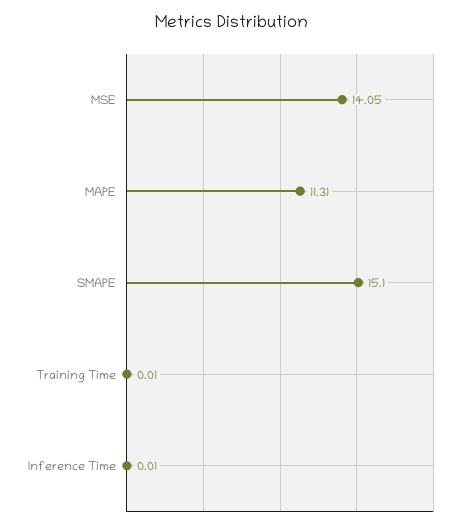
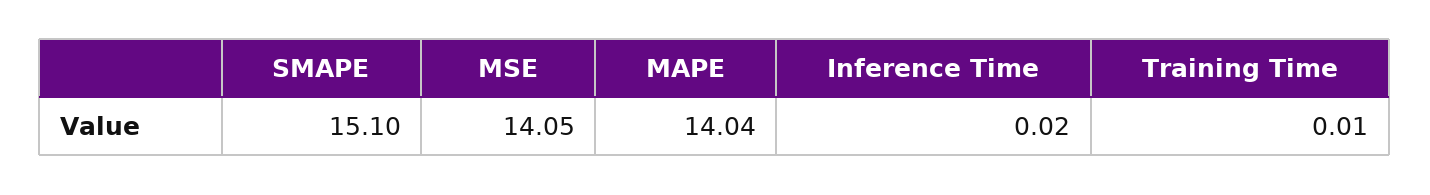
  {
    "MSE": 14.05,
-   "MAPE": 11.31,
+   "MAPE": 14.04,
    "SMAPE": 15.1,
    "Training Time": 0.01,
-   "Inference Time": 0.01
+   "Inference Time": 0.02
  }

